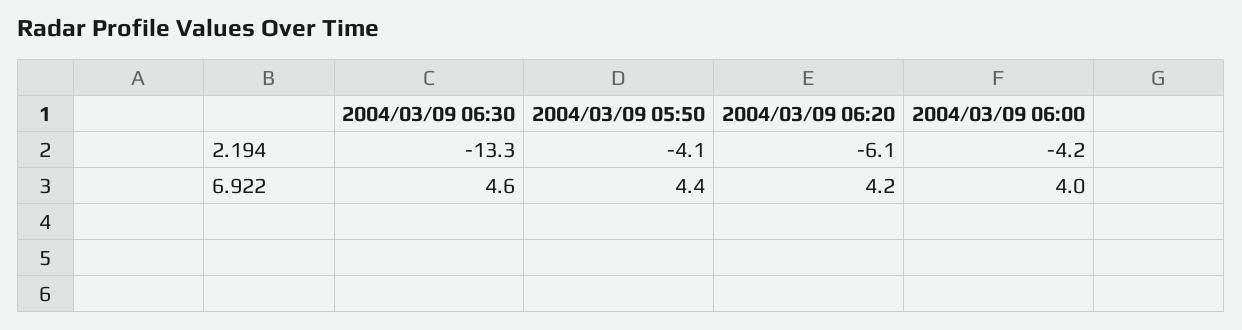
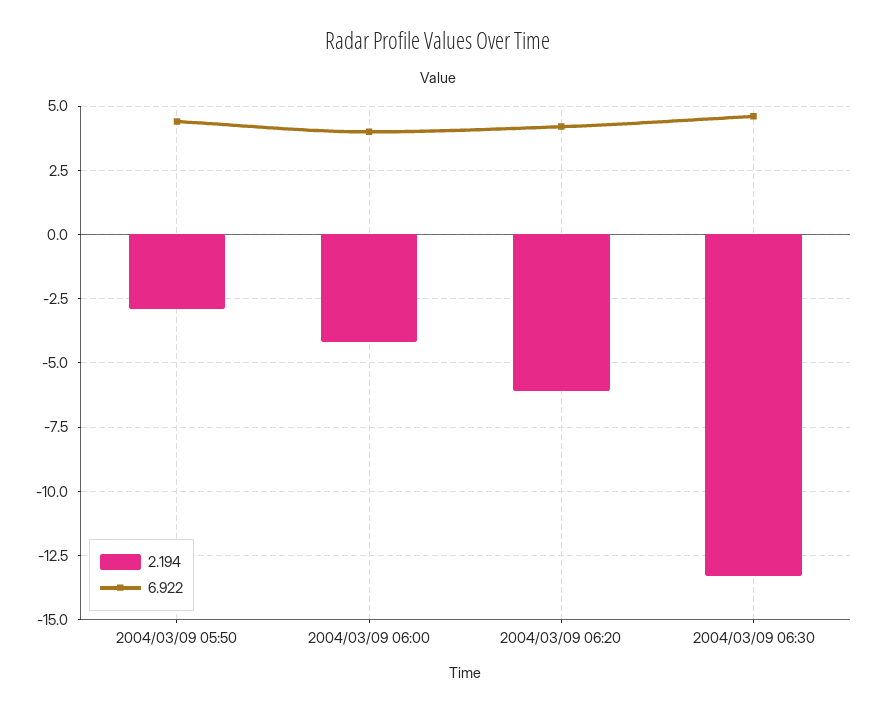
  {
    "2.194": {
      "2004/03/09 06:30": -13.3,
-     "2004/03/09 05:50": -4.1,
+     "2004/03/09 05:50": -3,
      "2004/03/09 06:20": -6.1,
      "2004/03/09 06:00": -4.2
    },
    "6.922": {
      "2004/03/09 06:30": 4.6,
      "2004/03/09 05:50": 4.4,
      "2004/03/09 06:20": 4.2,
      "2004/03/09 06:00": 4
    }
  }

